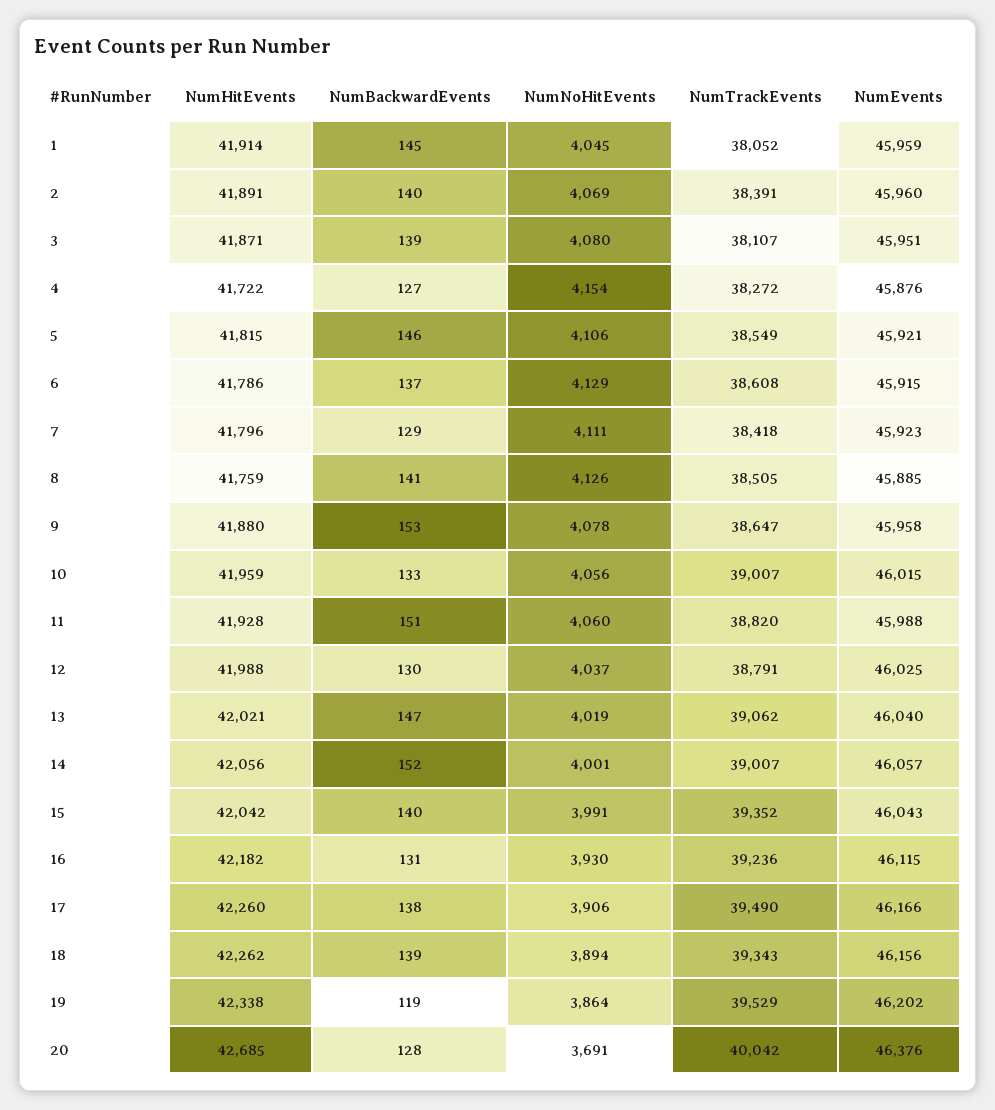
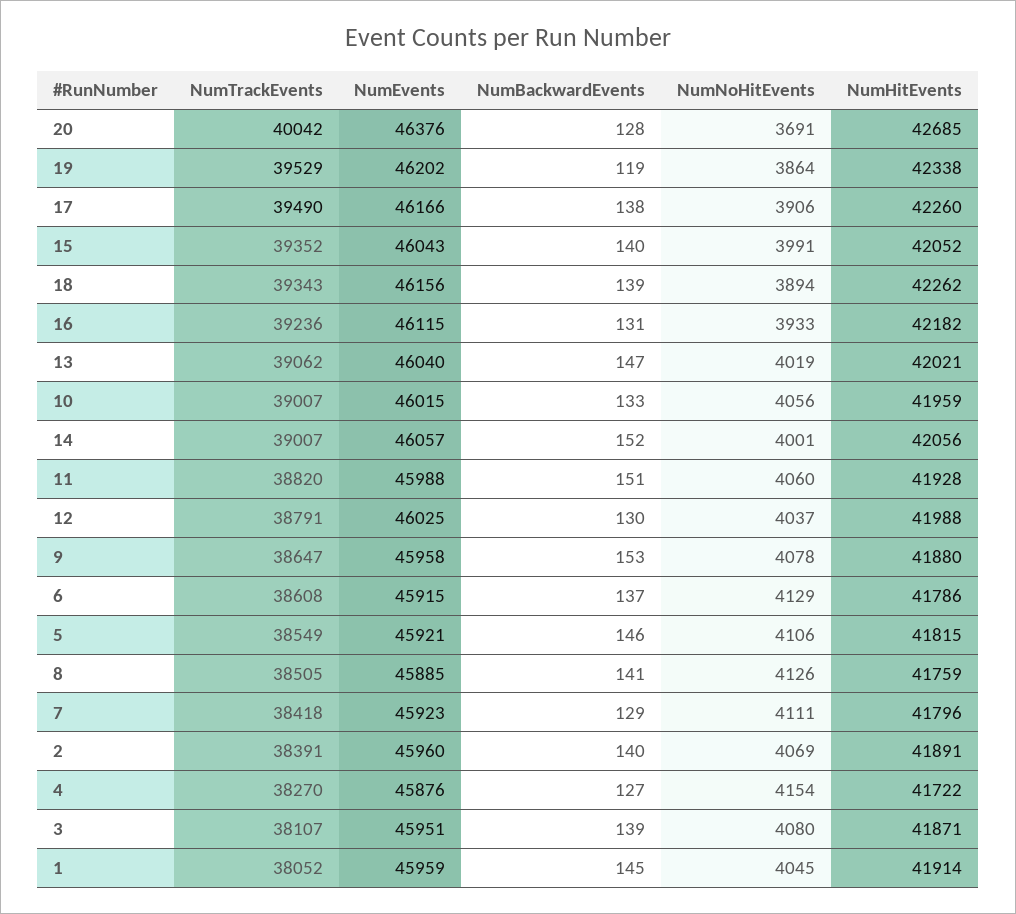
  {
    "NumHitEvents": {
      "1": 41914,
      "2": 41891,
      "3": 41871,
      "4": 41722,
      "5": 41815,
      "6": 41786,
      "7": 41796,
      "8": 41759,
      "9": 41880,
      "10": 41959,
      "11": 41928,
      "12": 41988,
      "13": 42021,
      "14": 42056,
-     "15": 42042,
+     "15": 42052,
      "16": 42182,
      "17": 42260,
      "18": 42262,
      "19": 42338,
      "20": 42685
    },
    "NumBackwardEvents": {
      "1": 145,
      "2": 140,
      "3": 139,
      "4": 127,
      "5": 146,
      "6": 137,
      "7": 129,
      "8": 141,
      "9": 153,
      "10": 133,
      "11": 151,
      "12": 130,
      "13": 147,
      "14": 152,
      "15": 140,
      "16": 131,
      "17": 138,
      "18": 139,
      "19": 119,
      "20": 128
    },
    "NumNoHitEvents": {
      "1": 4045,
      "2": 4069,
      "3": 4080,
      "4": 4154,
      "5": 4106,
      "6": 4129,
      "7": 4111,
      "8": 4126,
      "9": 4078,
      "10": 4056,
      "11": 4060,
      "12": 4037,
      "13": 4019,
      "14": 4001,
      "15": 3991,
-     "16": 3930,
+     "16": 3933,
      "17": 3906,
      "18": 3894,
      "19": 3864,
      "20": 3691
    },
    "NumTrackEvents": {
      "1": 38052,
      "2": 38391,
      "3": 38107,
-     "4": 38272,
+     "4": 38270,
      "5": 38549,
      "6": 38608,
      "7": 38418,
      "8": 38505,
      "9": 38647,
      "10": 39007,
      "11": 38820,
      "12": 38791,
      "13": 39062,
      "14": 39007,
      "15": 39352,
      "16": 39236,
      "17": 39490,
      "18": 39343,
      "19": 39529,
      "20": 40042
    },
    "NumEvents": {
      "1": 45959,
      "2": 45960,
      "3": 45951,
      "4": 45876,
      "5": 45921,
      "6": 45915,
      "7": 45923,
      "8": 45885,
      "9": 45958,
      "10": 46015,
      "11": 45988,
      "12": 46025,
      "13": 46040,
      "14": 46057,
      "15": 46043,
      "16": 46115,
      "17": 46166,
      "18": 46156,
      "19": 46202,
      "20": 46376
    }
  }

